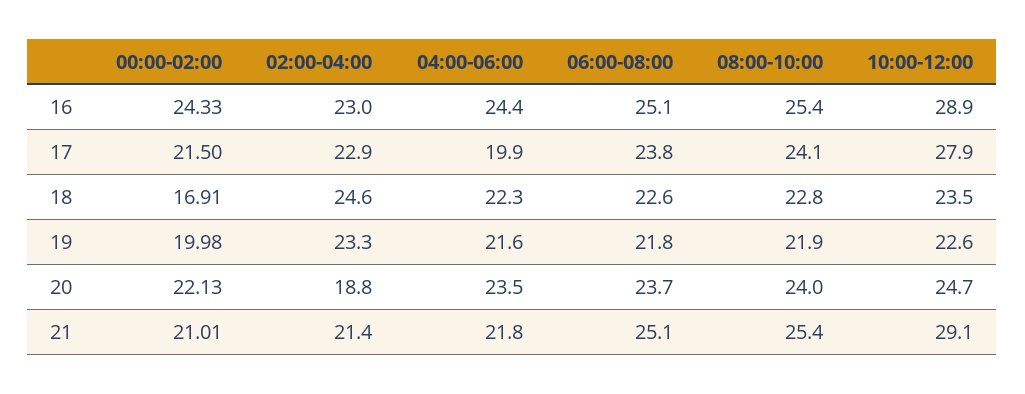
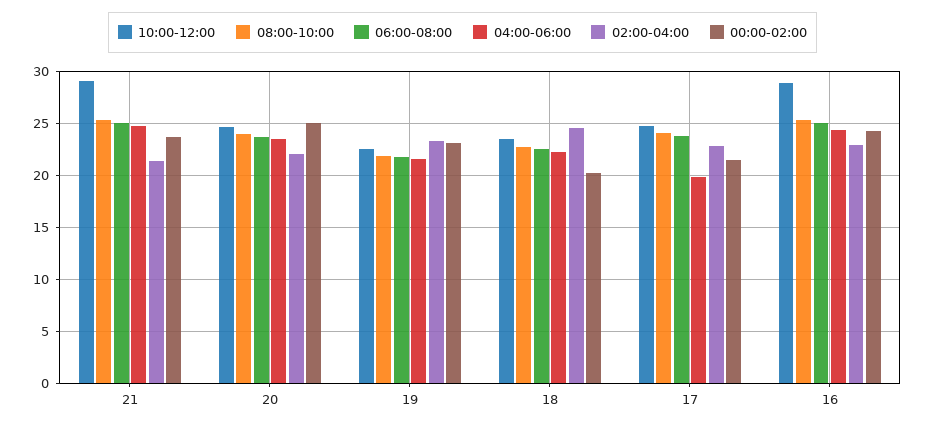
  {
    "00:00-02:00": {
      "16": 24.33,
      "17": 21.5,
-     "18": 16.91,
+     "18": 20,
-     "19": 19.98,
+     "19": 23,
-     "20": 22.13,
+     "20": 25,
-     "21": 21.01
+     "21": 24
    },
    "02:00-04:00": {
      "16": 23,
      "17": 22.9,
      "18": 24.6,
      "19": 23.3,
-     "20": 18.8,
+     "20": 22,
      "21": 21.4
    },
    "04:00-06:00": {
      "16": 24.4,
      "17": 19.9,
      "18": 22.3,
      "19": 21.6,
      "20": 23.5,
-     "21": 21.8
+     "21": 25
    },
    "06:00-08:00": {
      "16": 25.1,
      "17": 23.8,
      "18": 22.6,
      "19": 21.8,
      "20": 23.7,
      "21": 25.1
    },
    "08:00-10:00": {
      "16": 25.4,
      "17": 24.1,
      "18": 22.8,
      "19": 21.9,
      "20": 24,
      "21": 25.4
    },
    "10:00-12:00": {
      "16": 28.9,
-     "17": 27.9,
+     "17": 25,
      "18": 23.5,
      "19": 22.6,
      "20": 24.7,
      "21": 29.1
    }
  }

